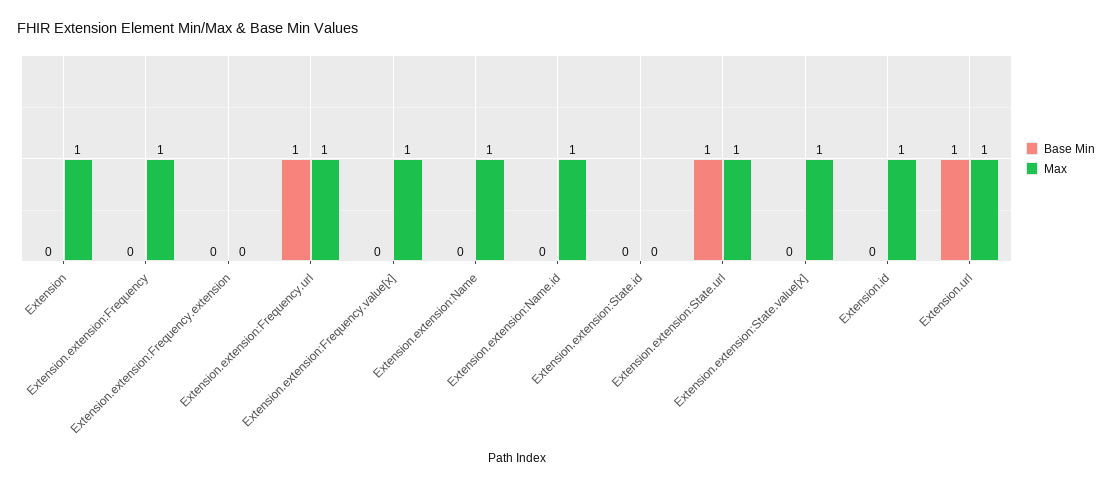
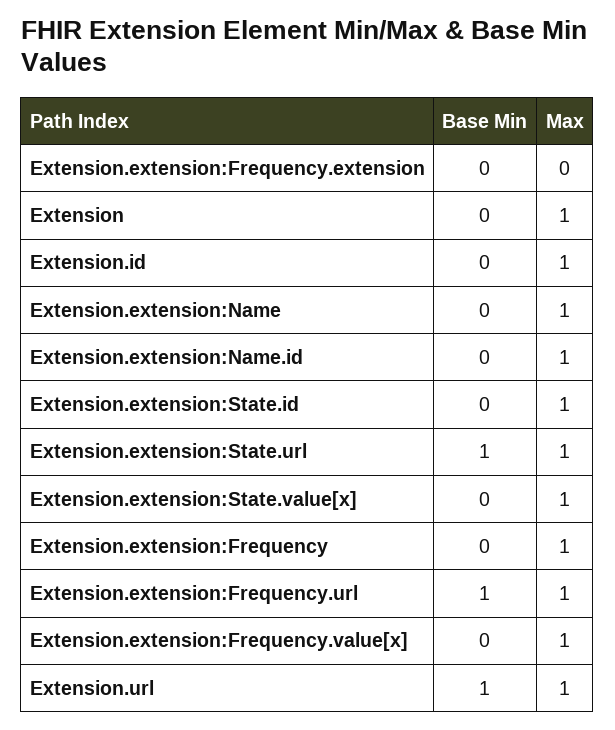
  {
    "Base Min": {
      "Extension": 0,
      "Extension.extension:Frequency": 0,
      "Extension.extension:Frequency.extension": 0,
      "Extension.extension:Frequency.url": 1,
      "Extension.extension:Frequency.value[x]": 0,
      "Extension.extension:Name": 0,
      "Extension.extension:Name.id": 0,
      "Extension.extension:State.id": 0,
      "Extension.extension:State.url": 1,
      "Extension.extension:State.value[x]": 0,
      "Extension.id": 0,
      "Extension.url": 1
    },
    "Max": {
      "Extension": 1,
      "Extension.extension:Frequency": 1,
      "Extension.extension:Frequency.extension": 0,
      "Extension.extension:Frequency.url": 1,
      "Extension.extension:Frequency.value[x]": 1,
      "Extension.extension:Name": 1,
      "Extension.extension:Name.id": 1,
-     "Extension.extension:State.id": 0,
+     "Extension.extension:State.id": 1,
      "Extension.extension:State.url": 1,
      "Extension.extension:State.value[x]": 1,
      "Extension.id": 1,
      "Extension.url": 1
    }
  }

